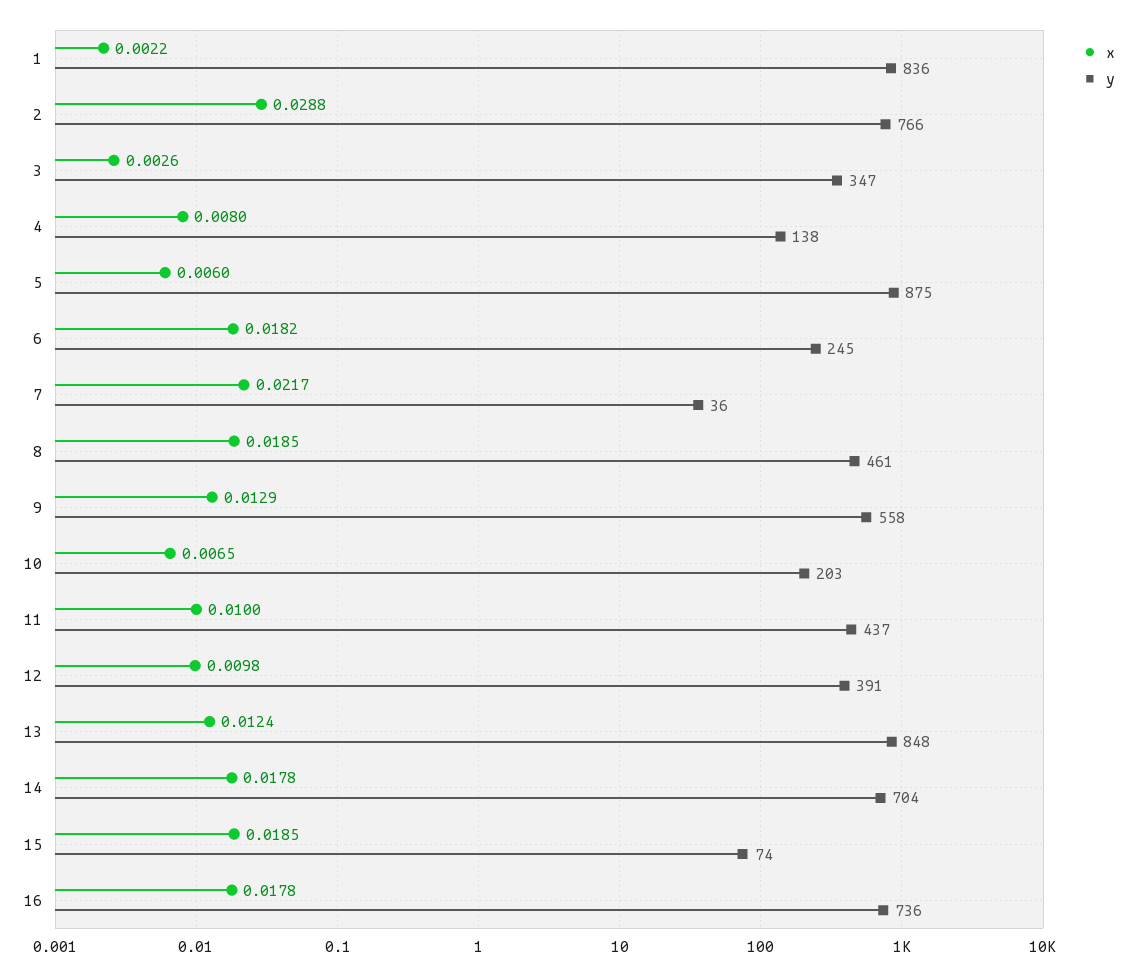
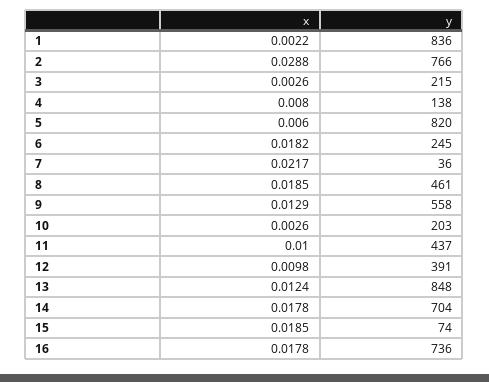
  {
    "x": {
      "1": 0.0022,
      "2": 0.0288,
      "3": 0.0026,
      "4": 0.008,
      "5": 0.006,
      "6": 0.0182,
      "7": 0.0217,
      "8": 0.0185,
      "9": 0.0129,
-     "10": 0.0065,
+     "10": 0.0026,
      "11": 0.01,
      "12": 0.0098,
      "13": 0.0124,
      "14": 0.0178,
      "15": 0.0185,
      "16": 0.0178
    },
    "y": {
      "1": 836,
      "2": 766,
-     "3": 347,
+     "3": 215,
      "4": 138,
-     "5": 875,
+     "5": 820,
      "6": 245,
      "7": 36,
      "8": 461,
      "9": 558,
      "10": 203,
      "11": 437,
      "12": 391,
      "13": 848,
      "14": 704,
      "15": 74,
      "16": 736
    }
  }

